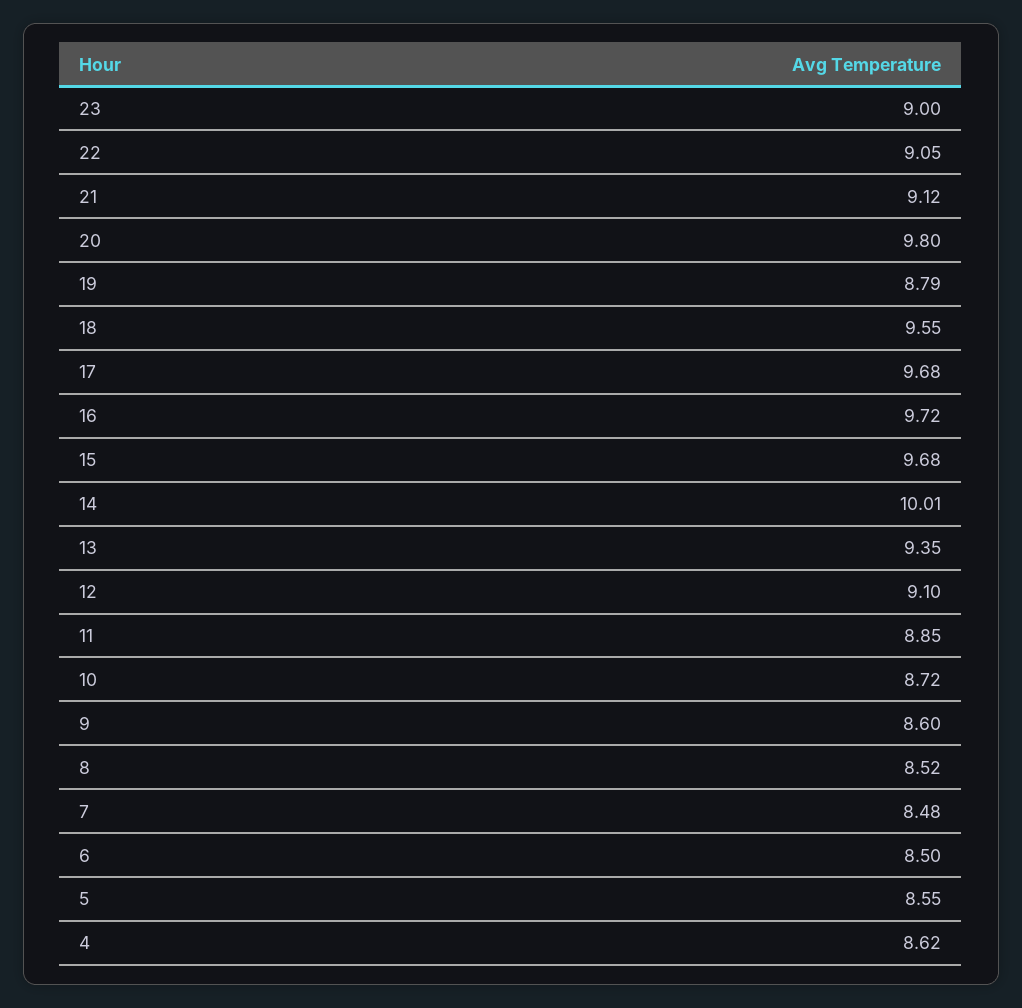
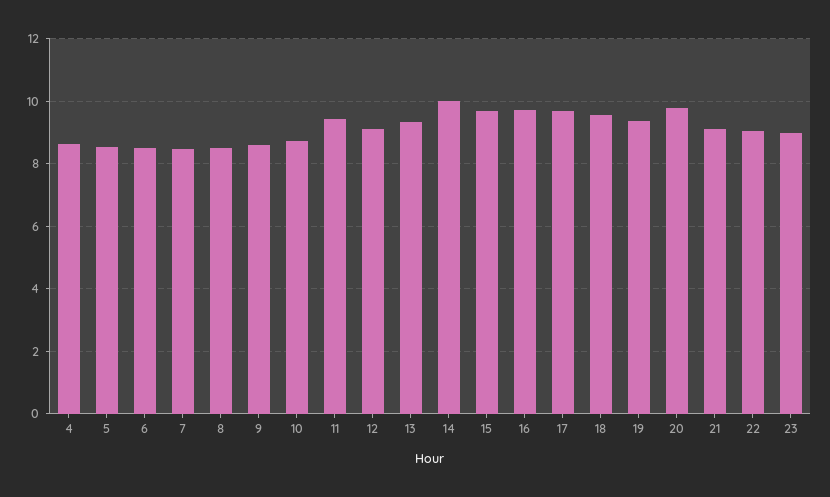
  {
    "23": 9,
    "22": 9.05,
    "21": 9.12,
    "20": 9.8,
-   "19": 8.79,
+   "19": 9.4,
    "18": 9.55,
    "17": 9.68,
    "16": 9.72,
    "15": 9.68,
    "14": 10.01,
    "13": 9.35,
    "12": 9.1,
-   "11": 8.85,
+   "11": 9.4,
    "10": 8.72,
    "9": 8.6,
    "8": 8.52,
    "7": 8.48,
    "6": 8.5,
    "5": 8.55,
    "4": 8.62
  }

